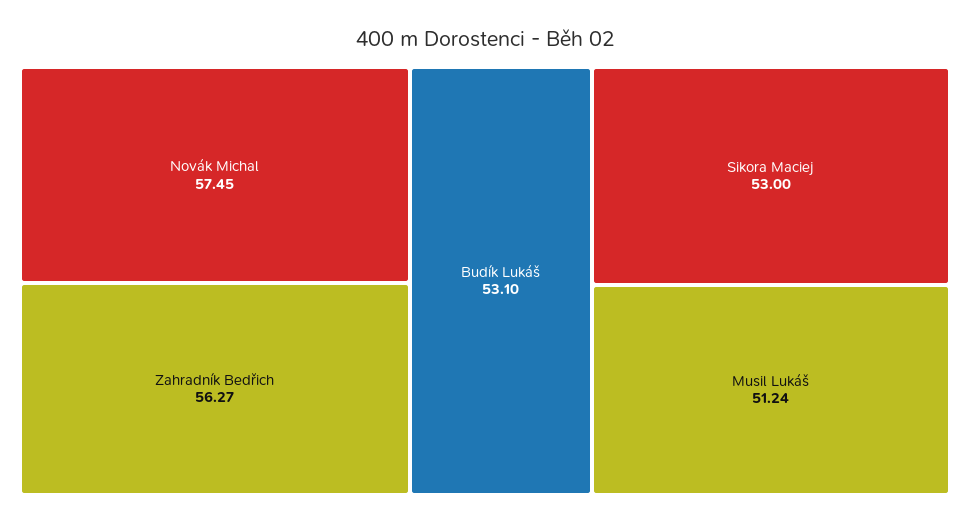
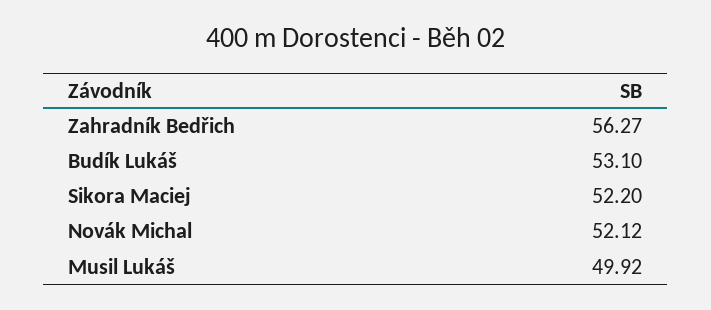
  {
-   "Novák Michal": 57.45,
+   "Novák Michal": 52.12,
    "Zahradník Bedřich": 56.27,
    "Budík Lukáš": 53.1,
-   "Sikora Maciej": 53,
+   "Sikora Maciej": 52.2,
-   "Musil Lukáš": 51.24
+   "Musil Lukáš": 49.92
  }

